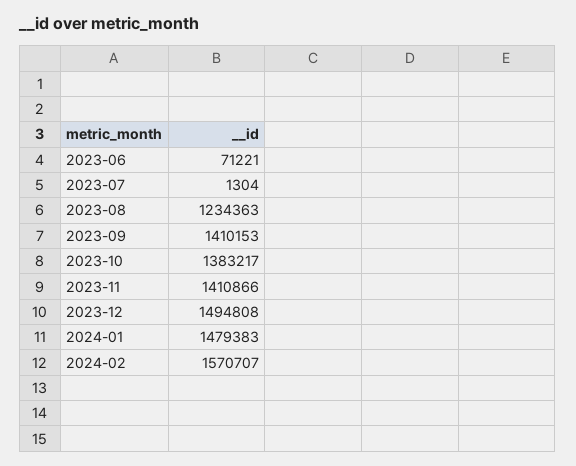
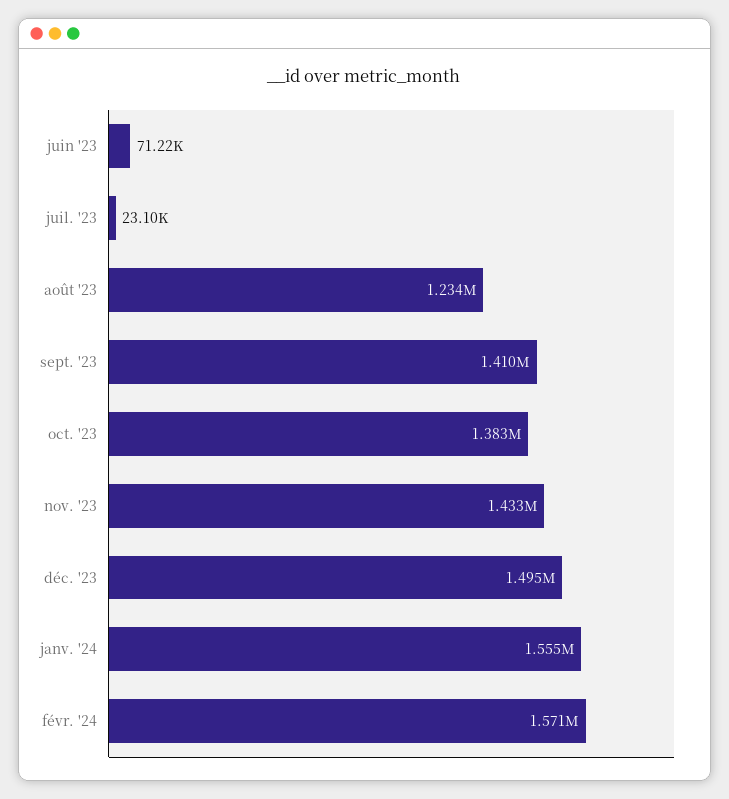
  {
    "2023-06": 71221,
-   "2023-07": 1304,
+   "2023-07": 23100,
    "2023-08": 1234363,
    "2023-09": 1410153,
    "2023-10": 1383217,
-   "2023-11": 1410866,
+   "2023-11": 1433000,
    "2023-12": 1494808,
-   "2024-01": 1479383,
+   "2024-01": 1555000,
    "2024-02": 1570707
  }

